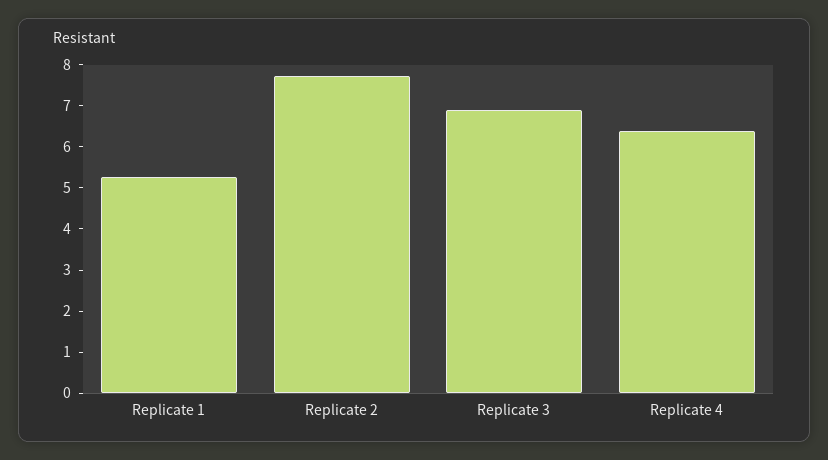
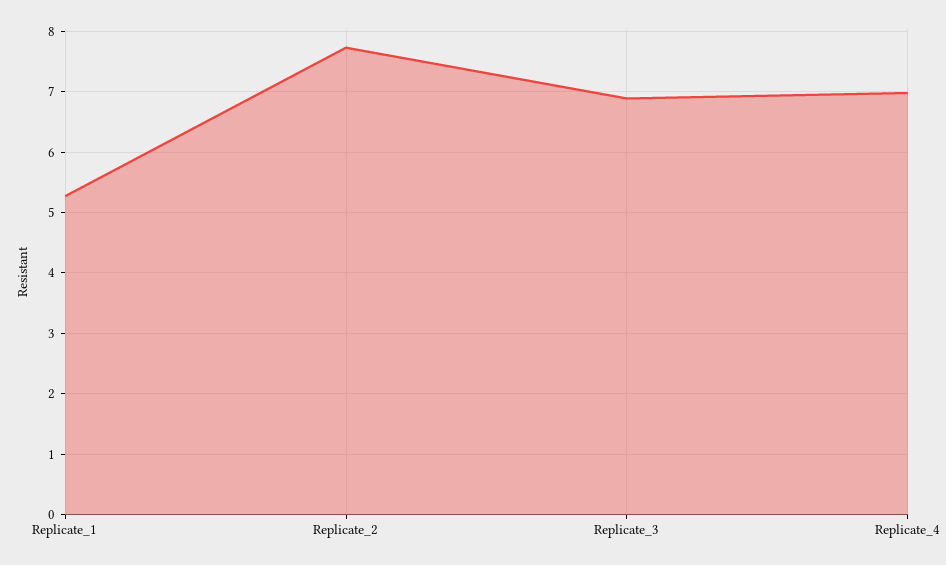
  {
    "Replicate 1": 5.3,
    "Replicate 2": 7.7,
    "Replicate 3": 6.9,
-   "Replicate 4": 6.4
+   "Replicate 4": 7
  }

